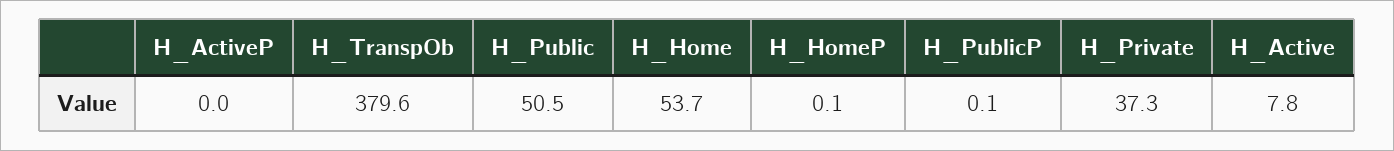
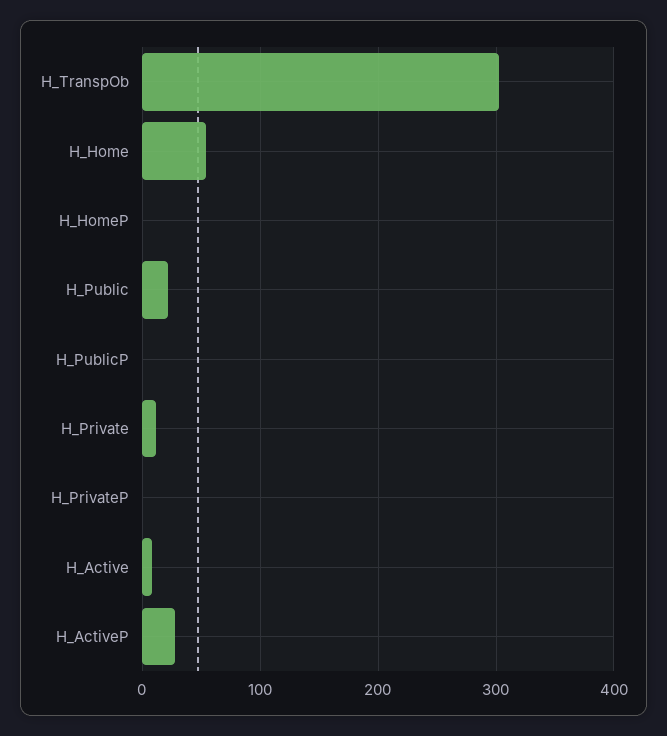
  {
-   "H_ActiveP": 0,
+   "H_ActiveP": 30,
-   "H_TranspOb": 379.6,
+   "H_TranspOb": 300,
-   "H_Public": 50.5,
+   "H_Public": 20,
    "H_Home": 53.7,
    "H_HomeP": 0.1,
    "H_PublicP": 0.1,
-   "H_Private": 37.3,
+   "H_Private": 10,
-   "H_Active": 7.8
+   "H_Active": 7.8,
+   "H_PrivateP": 0
  }

